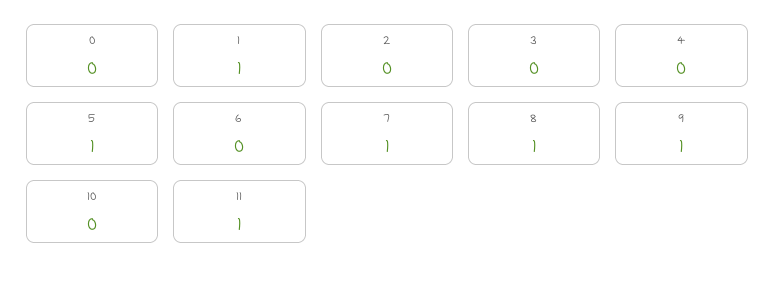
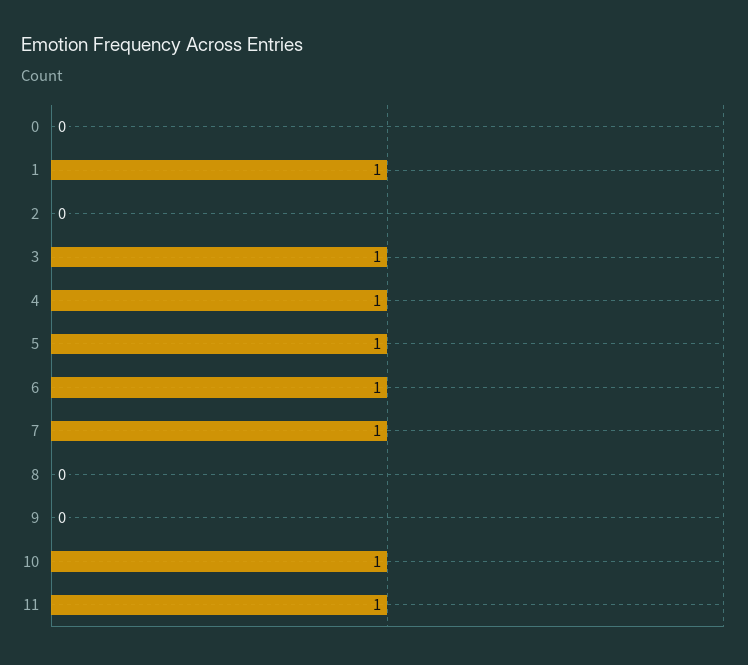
  {
    "0": 0,
    "1": 1,
    "2": 0,
-   "3": 0,
+   "3": 1,
-   "4": 0,
+   "4": 1,
    "5": 1,
-   "6": 0,
+   "6": 1,
    "7": 1,
-   "8": 1,
+   "8": 0,
-   "9": 1,
+   "9": 0,
-   "10": 0,
+   "10": 1,
    "11": 1
  }

